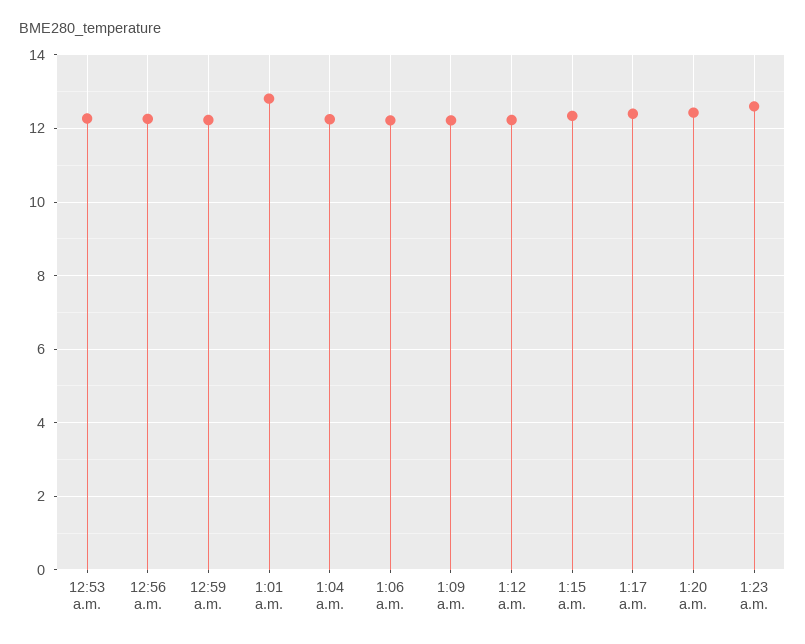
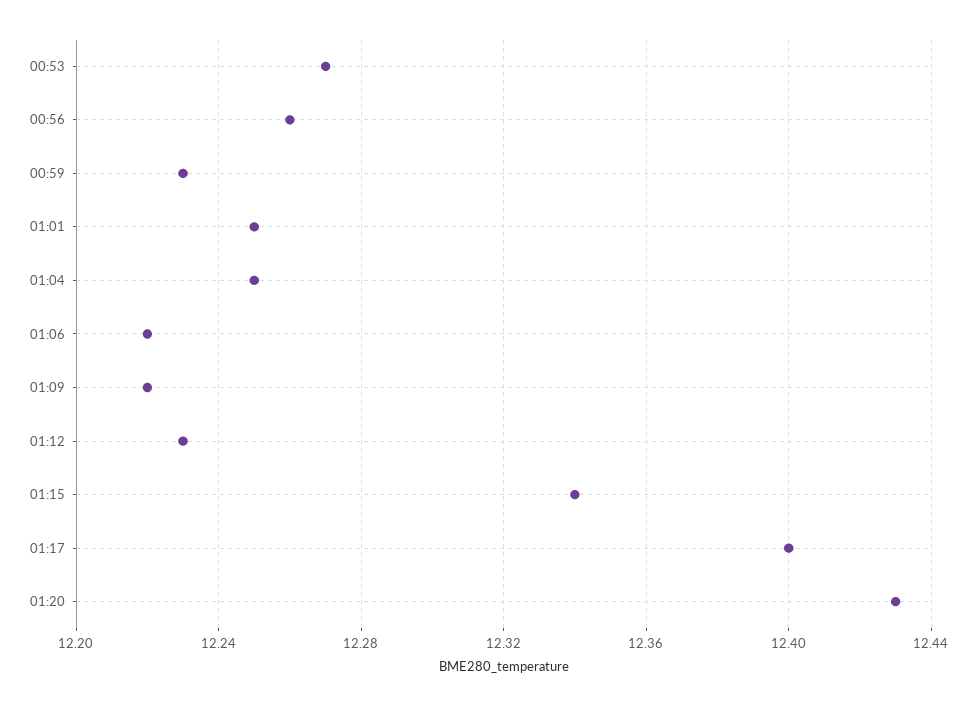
  {
    "12:53 a.m.": 12.27,
    "12:56 a.m.": 12.26,
    "12:59 a.m.": 12.23,
-   "1:01 a.m.": 12.8,
+   "1:01 a.m.": 12.25,
    "1:04 a.m.": 12.25,
    "1:06 a.m.": 12.22,
    "1:09 a.m.": 12.22,
    "1:12 a.m.": 12.23,
    "1:15 a.m.": 12.34,
    "1:17 a.m.": 12.4,
-   "1:20 a.m.": 12.43,
+   "1:20 a.m.": 12.43
-   "1:23 a.m.": 12.6
  }

